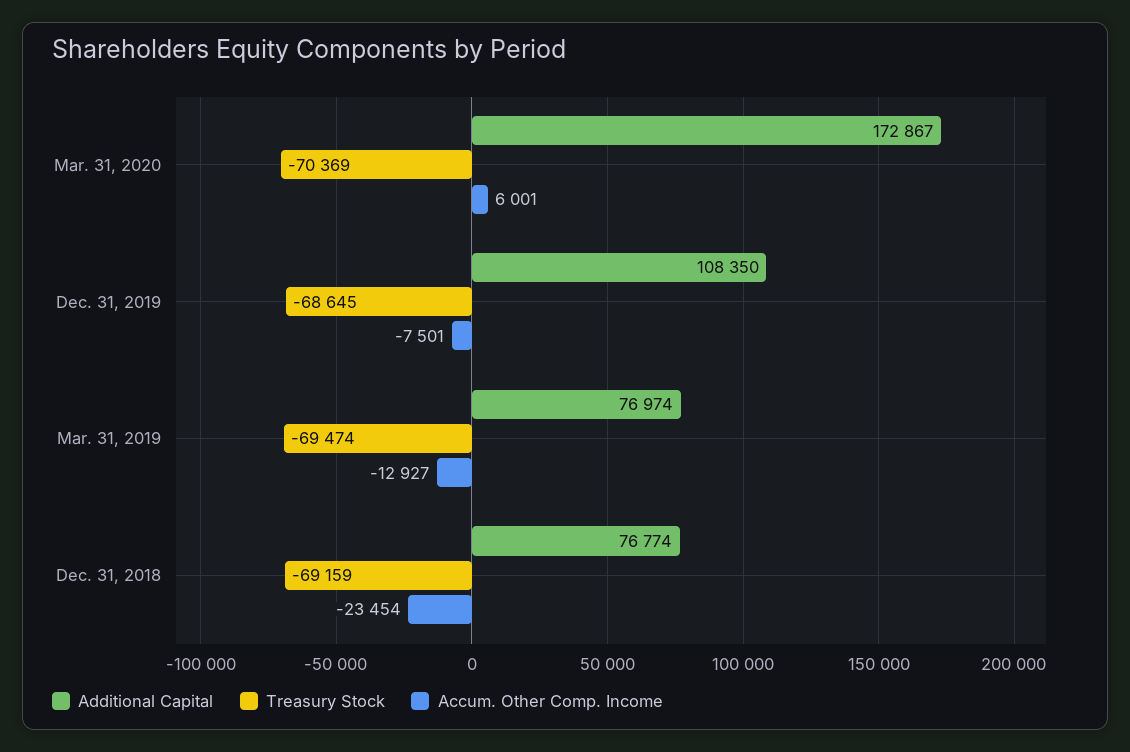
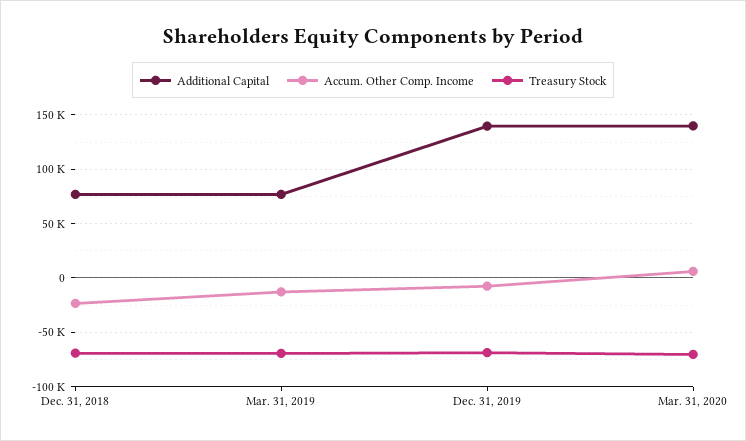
  {
    "Additional Capital": {
-     "Mar. 31, 2020": 172867,
+     "Mar. 31, 2020": 140000,
-     "Dec. 31, 2019": 108350,
+     "Dec. 31, 2019": 140000,
      "Mar. 31, 2019": 76974,
      "Dec. 31, 2018": 76774
    },
    "Treasury Stock": {
      "Mar. 31, 2020": -70369,
      "Dec. 31, 2019": -68645,
      "Mar. 31, 2019": -69474,
      "Dec. 31, 2018": -69159
    },
    "Accum. Other Comp. Income": {
      "Mar. 31, 2020": 6001,
      "Dec. 31, 2019": -7501,
      "Mar. 31, 2019": -12927,
      "Dec. 31, 2018": -23454
    }
  }

